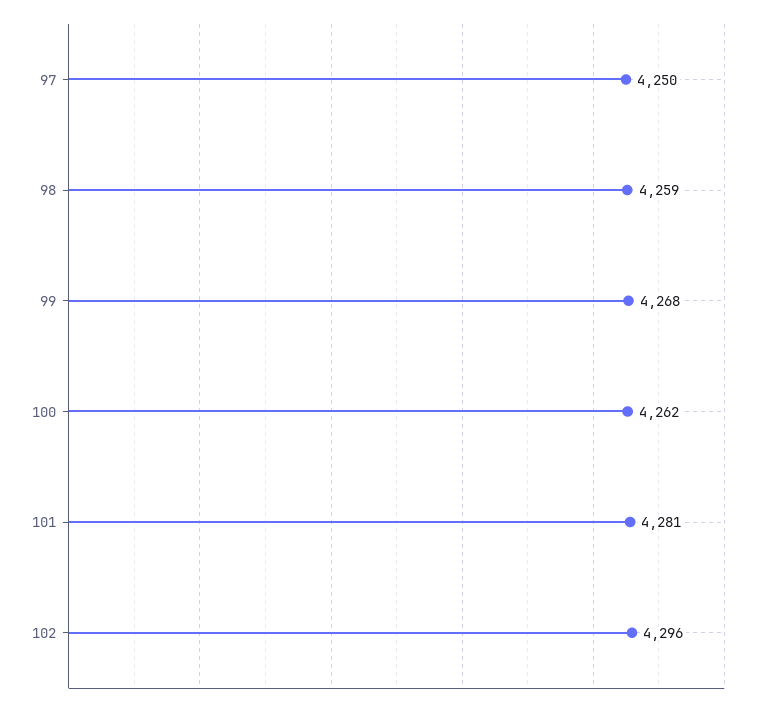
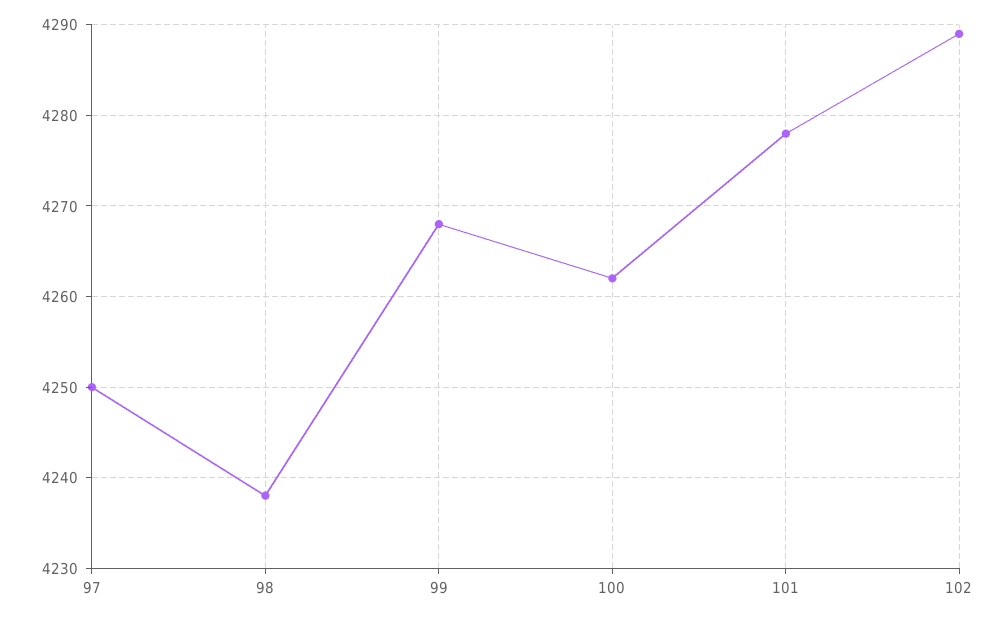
  {
    "97": 4250,
-   "98": 4259,
+   "98": 4238,
    "99": 4268,
    "100": 4262,
-   "101": 4281,
+   "101": 4278,
-   "102": 4296
+   "102": 4289
  }

